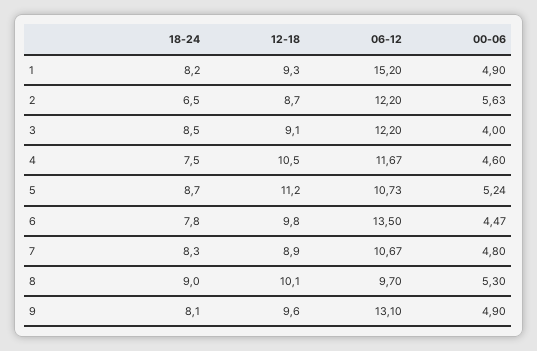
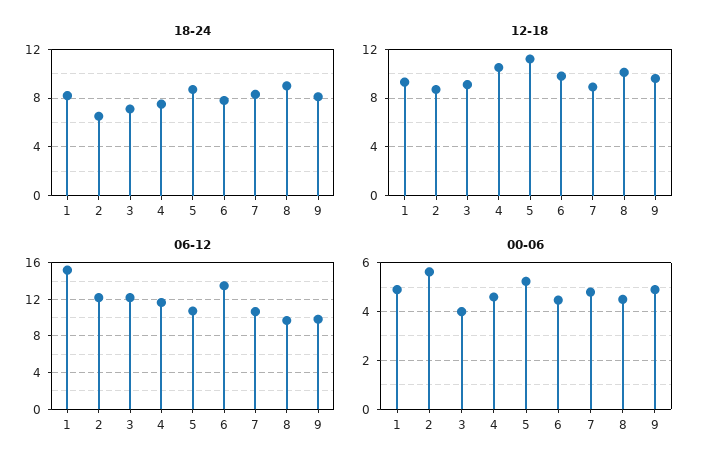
  {
    "18-24": {
      "1": 8.2,
      "2": 6.5,
-     "3": 8.5,
+     "3": 7,
      "4": 7.5,
      "5": 8.7,
      "6": 7.8,
      "7": 8.3,
      "8": 9,
      "9": 8.1
    },
    "12-18": {
      "1": 9.3,
      "2": 8.7,
      "3": 9.1,
      "4": 10.5,
      "5": 11.2,
      "6": 9.8,
      "7": 8.9,
      "8": 10.1,
      "9": 9.6
    },
    "06-12": {
      "1": 15.2,
      "2": 12.2,
      "3": 12.2,
      "4": 11.67,
      "5": 10.73,
      "6": 13.5,
      "7": 10.67,
      "8": 9.7,
-     "9": 13.1
+     "9": 10
    },
    "00-06": {
      "1": 4.9,
      "2": 5.63,
      "3": 4,
      "4": 4.6,
      "5": 5.24,
      "6": 4.47,
      "7": 4.8,
-     "8": 5.3,
+     "8": 4.5,
      "9": 4.9
    }
  }

